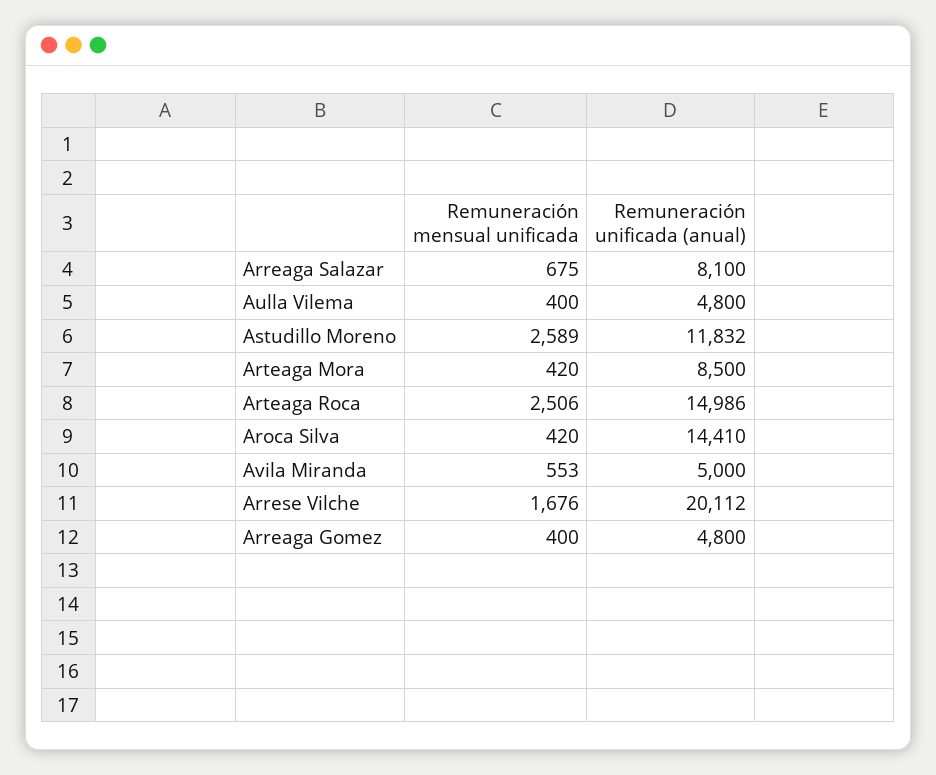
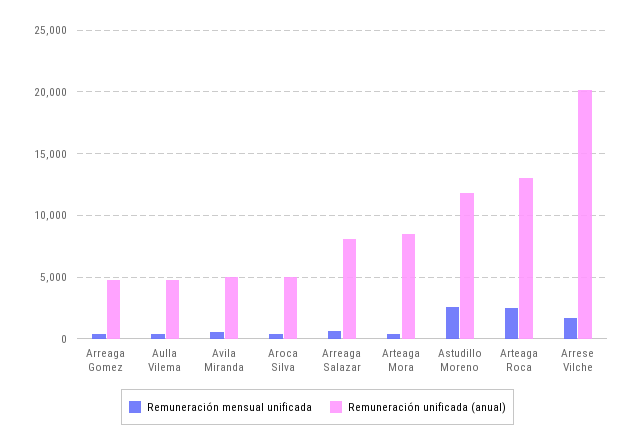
  {
    "Remuneración mensual unificada": {
      "Arreaga Salazar": 675,
      "Aulla Vilema": 400,
      "Astudillo Moreno": 2589,
      "Arteaga Mora": 420,
      "Arteaga Roca": 2506,
      "Aroca Silva": 420,
      "Avila Miranda": 553,
      "Arrese Vilche": 1676,
      "Arreaga Gomez": 400
    },
    "Remuneración unificada (anual)": {
      "Arreaga Salazar": 8100,
      "Aulla Vilema": 4800,
      "Astudillo Moreno": 11832,
      "Arteaga Mora": 8500,
-     "Arteaga Roca": 14986,
+     "Arteaga Roca": 13000,
-     "Aroca Silva": 14410,
+     "Aroca Silva": 5000,
      "Avila Miranda": 5000,
      "Arrese Vilche": 20112,
      "Arreaga Gomez": 4800
    }
  }

